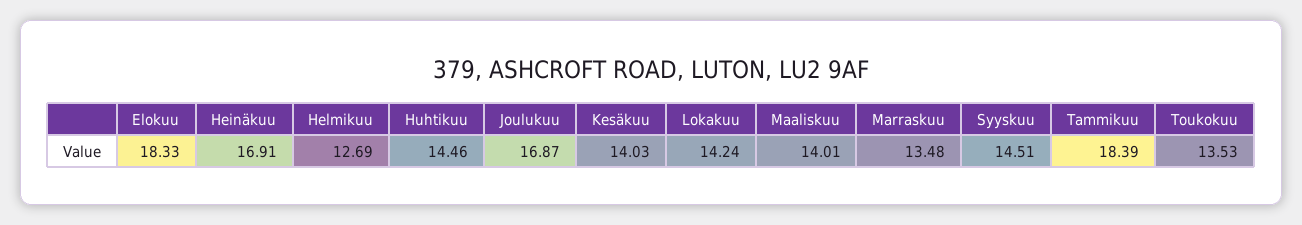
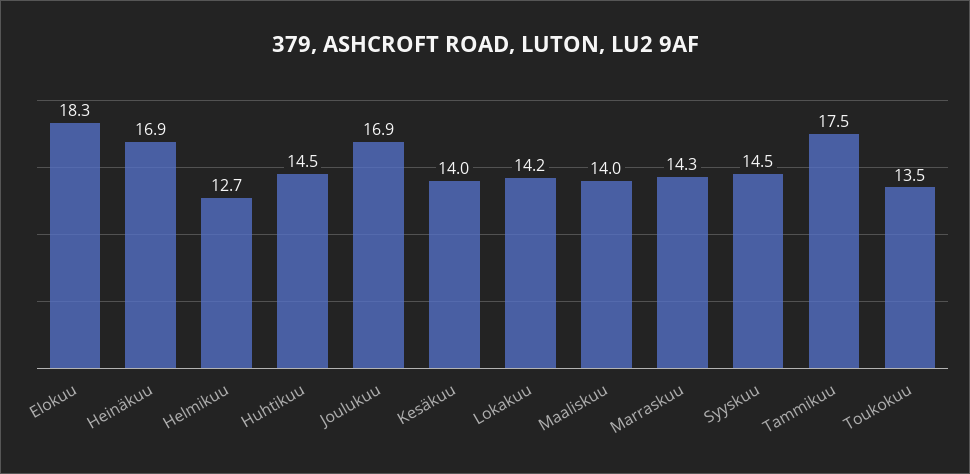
  {
    "Elokuu": 18.33,
    "Heinäkuu": 16.91,
    "Helmikuu": 12.69,
    "Huhtikuu": 14.46,
    "Joulukuu": 16.87,
    "Kesäkuu": 14.03,
    "Lokakuu": 14.24,
    "Maaliskuu": 14.01,
-   "Marraskuu": 13.48,
+   "Marraskuu": 14.3,
    "Syyskuu": 14.51,
-   "Tammikuu": 18.39,
+   "Tammikuu": 17.5,
    "Toukokuu": 13.53
  }

